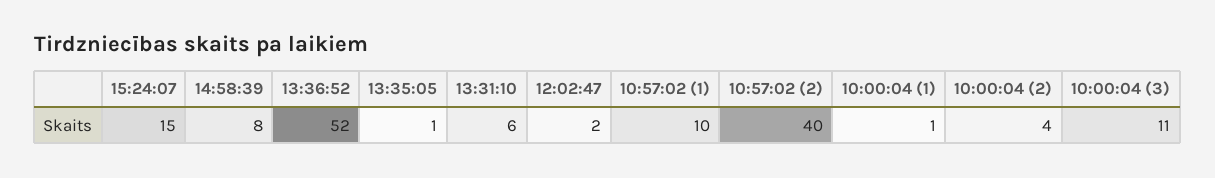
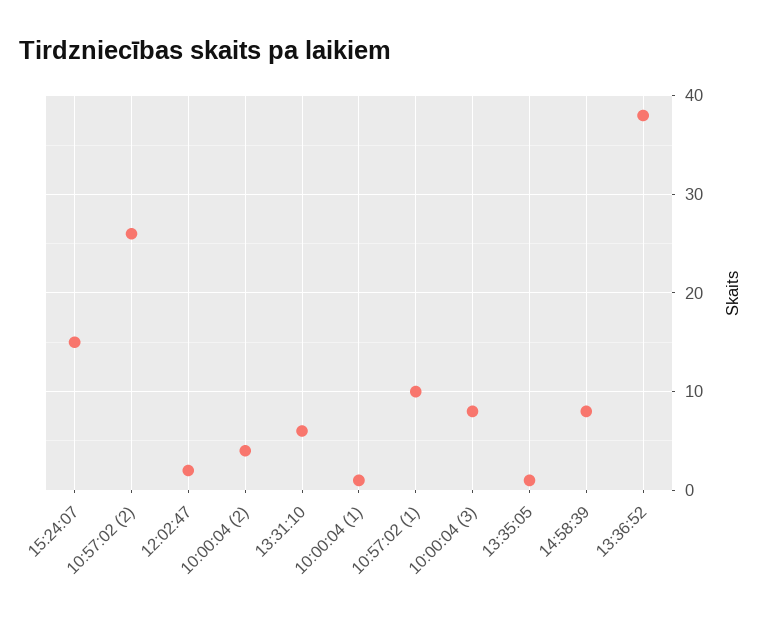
  {
    "15:24:07": 15,
    "14:58:39": 8,
-   "13:36:52": 52,
+   "13:36:52": 38,
    "13:35:05": 1,
    "13:31:10": 6,
    "12:02:47": 2,
    "10:57:02 (1)": 10,
-   "10:57:02 (2)": 40,
+   "10:57:02 (2)": 26,
    "10:00:04 (1)": 1,
    "10:00:04 (2)": 4,
-   "10:00:04 (3)": 11
+   "10:00:04 (3)": 8
  }

